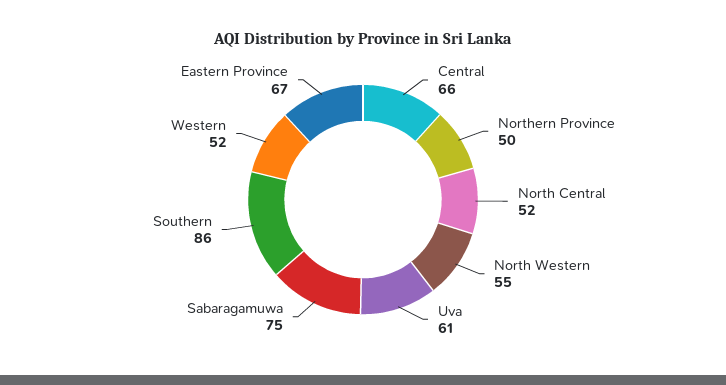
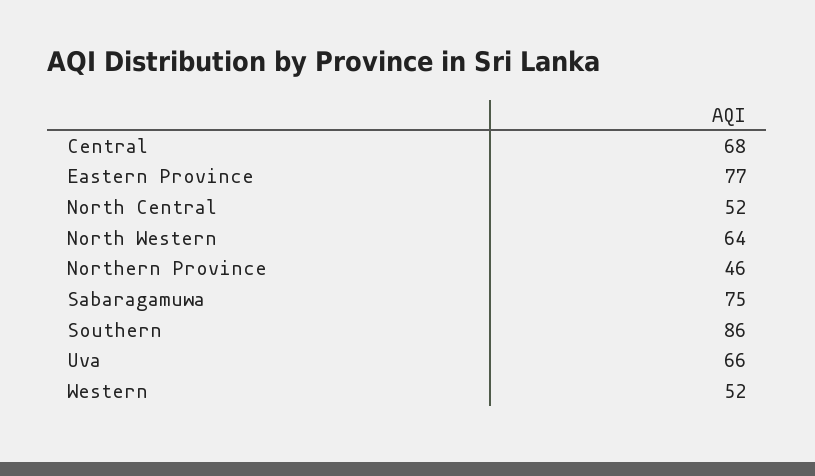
  {
-   "Central": 66,
+   "Central": 68,
-   "Northern Province": 50,
+   "Northern Province": 46,
    "North Central": 52,
-   "North Western": 55,
+   "North Western": 64,
-   "Uva": 61,
+   "Uva": 66,
    "Sabaragamuwa": 75,
    "Southern": 86,
    "Western": 52,
-   "Eastern Province": 67
+   "Eastern Province": 77
  }

